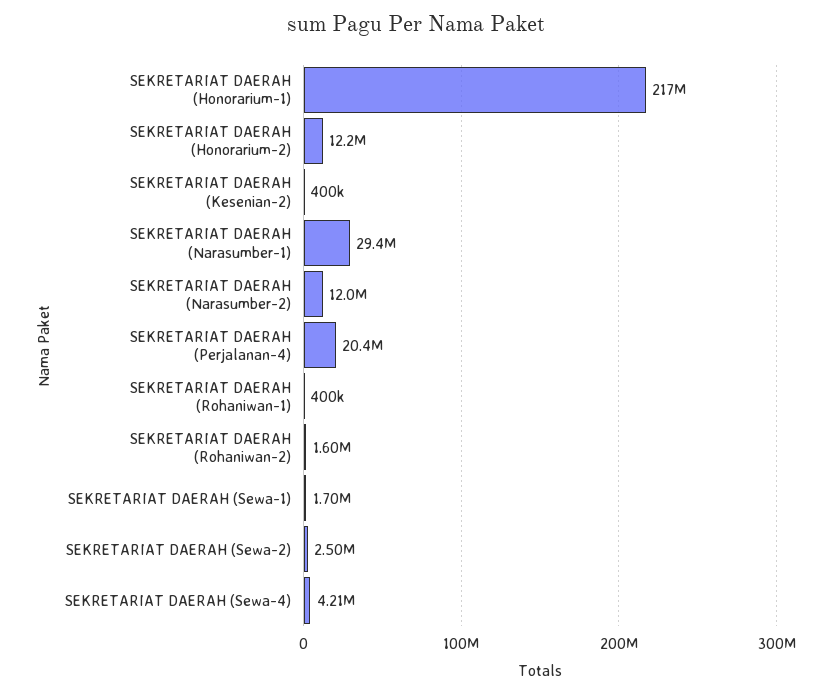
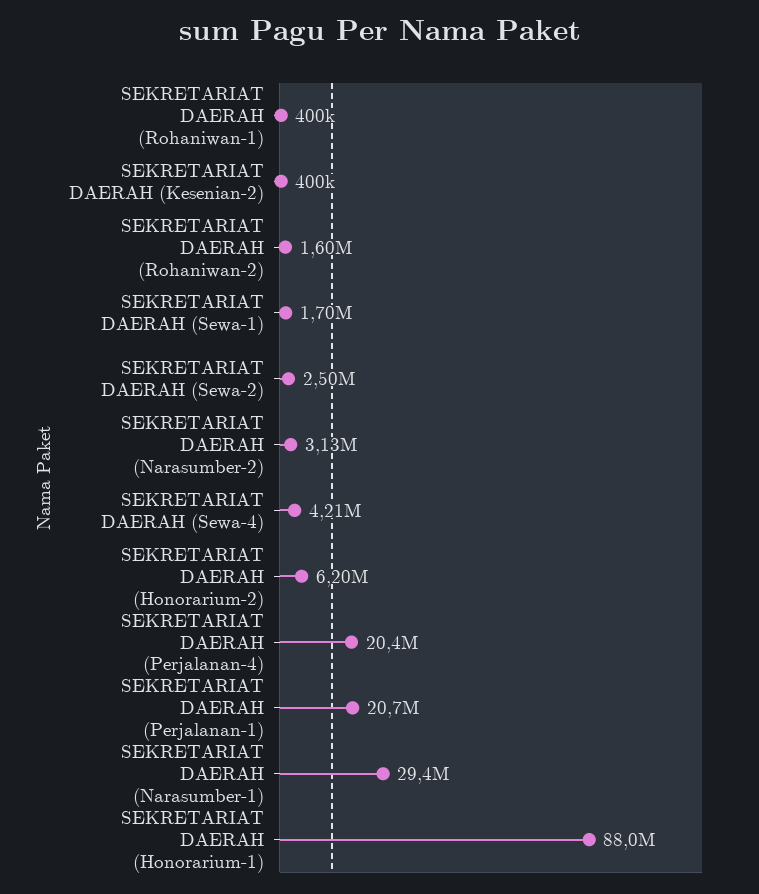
  {
-   "SEKRETARIAT DAERAH (Honorarium-1)": 217000000,
+   "SEKRETARIAT DAERAH (Honorarium-1)": 88000000,
-   "SEKRETARIAT DAERAH (Honorarium-2)": 12200000,
+   "SEKRETARIAT DAERAH (Honorarium-2)": 6200000,
    "SEKRETARIAT DAERAH (Kesenian-2)": 400000,
    "SEKRETARIAT DAERAH (Narasumber-1)": 29400000,
-   "SEKRETARIAT DAERAH (Narasumber-2)": 12000000,
+   "SEKRETARIAT DAERAH (Narasumber-2)": 3130000,
    "SEKRETARIAT DAERAH (Perjalanan-4)": 20400000,
    "SEKRETARIAT DAERAH (Rohaniwan-1)": 400000,
    "SEKRETARIAT DAERAH (Rohaniwan-2)": 1600000,
    "SEKRETARIAT DAERAH (Sewa-1)": 1700000,
    "SEKRETARIAT DAERAH (Sewa-2)": 2500000,
-   "SEKRETARIAT DAERAH (Sewa-4)": 4210000
+   "SEKRETARIAT DAERAH (Sewa-4)": 4210000,
+   "SEKRETARIAT DAERAH (Perjalanan-1)": 20700000
  }

